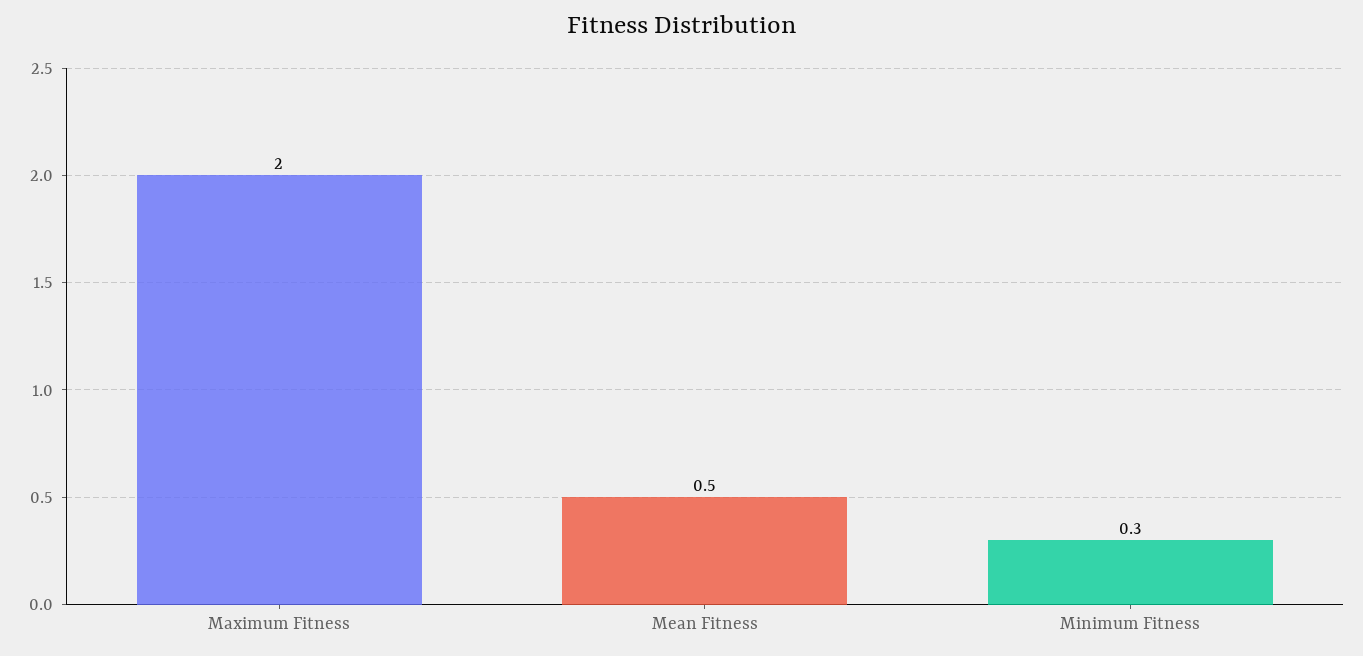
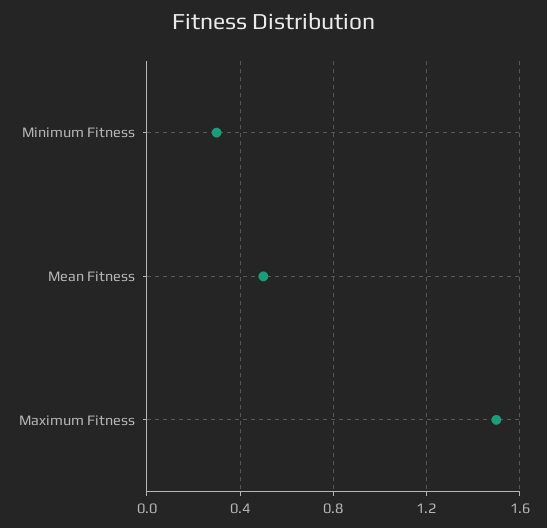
  {
-   "Maximum Fitness": 2,
+   "Maximum Fitness": 1.5,
    "Mean Fitness": 0.5,
    "Minimum Fitness": 0.3
  }

